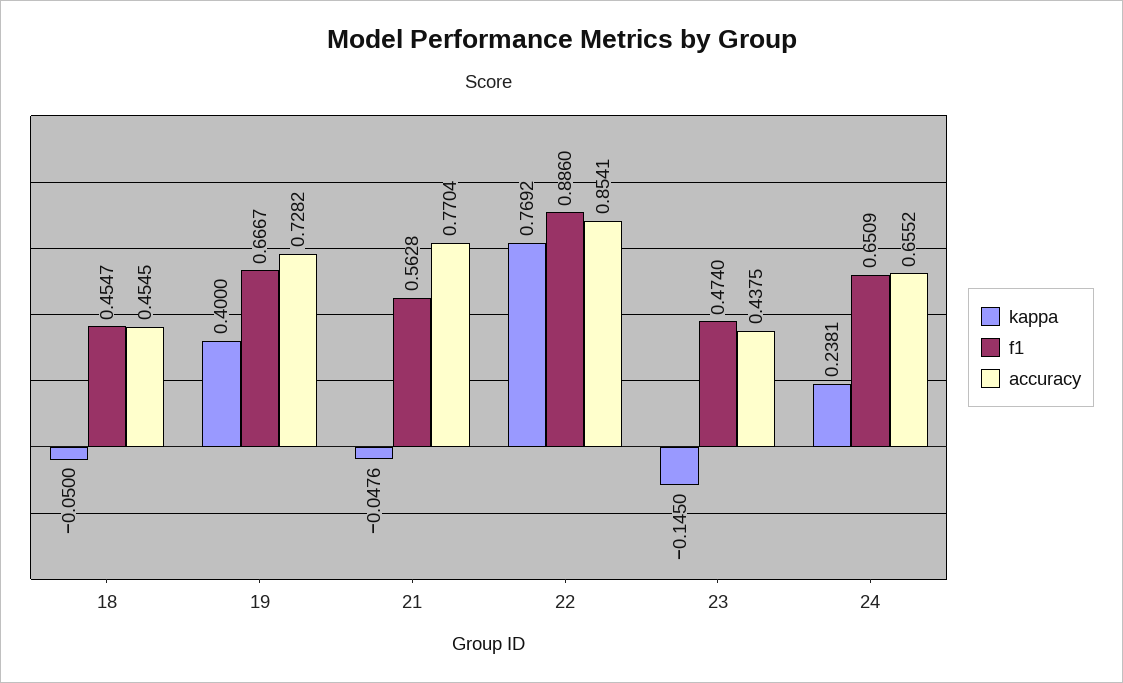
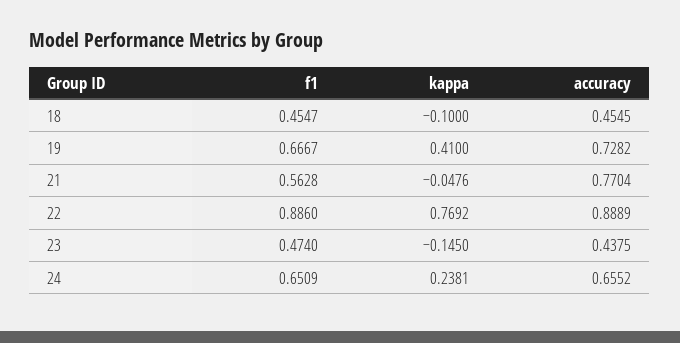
  {
    "kappa": {
-     "18": -0.05,
+     "18": -0.1,
-     "19": 0.4,
+     "19": 0.41,
      "21": -0.0476,
      "22": 0.7692,
      "23": -0.145,
      "24": 0.2381
    },
    "f1": {
      "18": 0.4547,
      "19": 0.6667,
      "21": 0.5628,
      "22": 0.886,
      "23": 0.474,
      "24": 0.6509
    },
    "accuracy": {
      "18": 0.4545,
      "19": 0.7282,
      "21": 0.7704,
-     "22": 0.8541,
+     "22": 0.8889,
      "23": 0.4375,
      "24": 0.6552
    }
  }

